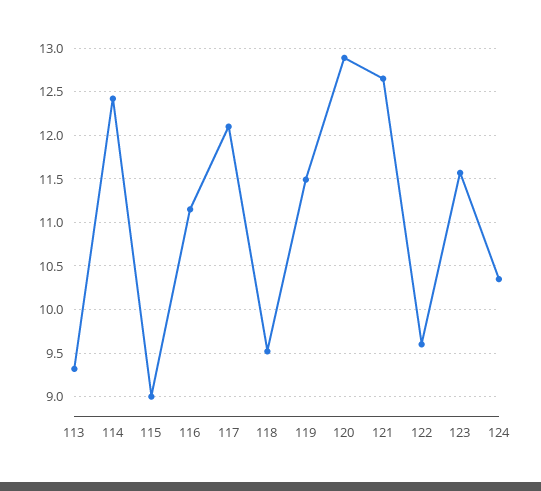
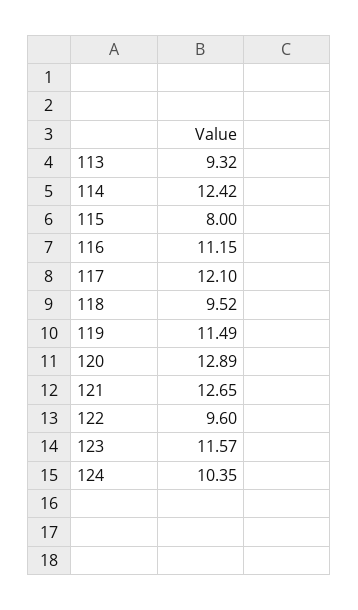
  {
    "113": 9.32,
    "114": 12.42,
-   "115": 9,
+   "115": 8,
    "116": 11.15,
    "117": 12.1,
    "118": 9.52,
    "119": 11.49,
    "120": 12.89,
    "121": 12.65,
    "122": 9.6,
    "123": 11.57,
    "124": 10.35
  }

